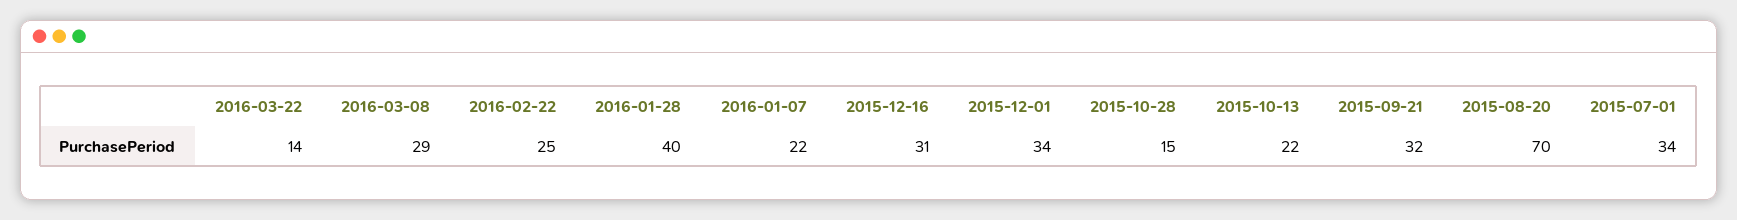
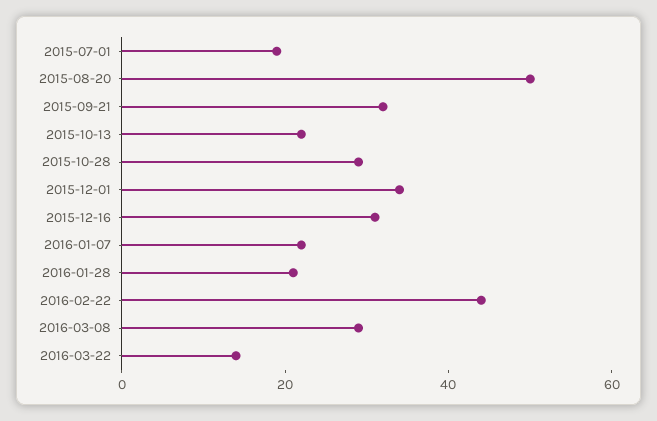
  {
    "2016-03-22": 14,
    "2016-03-08": 29,
-   "2016-02-22": 25,
+   "2016-02-22": 45,
-   "2016-01-28": 40,
+   "2016-01-28": 20,
    "2016-01-07": 22,
    "2015-12-16": 31,
    "2015-12-01": 34,
-   "2015-10-28": 15,
+   "2015-10-28": 30,
    "2015-10-13": 22,
    "2015-09-21": 32,
-   "2015-08-20": 70,
+   "2015-08-20": 50,
-   "2015-07-01": 34
+   "2015-07-01": 20
  }

